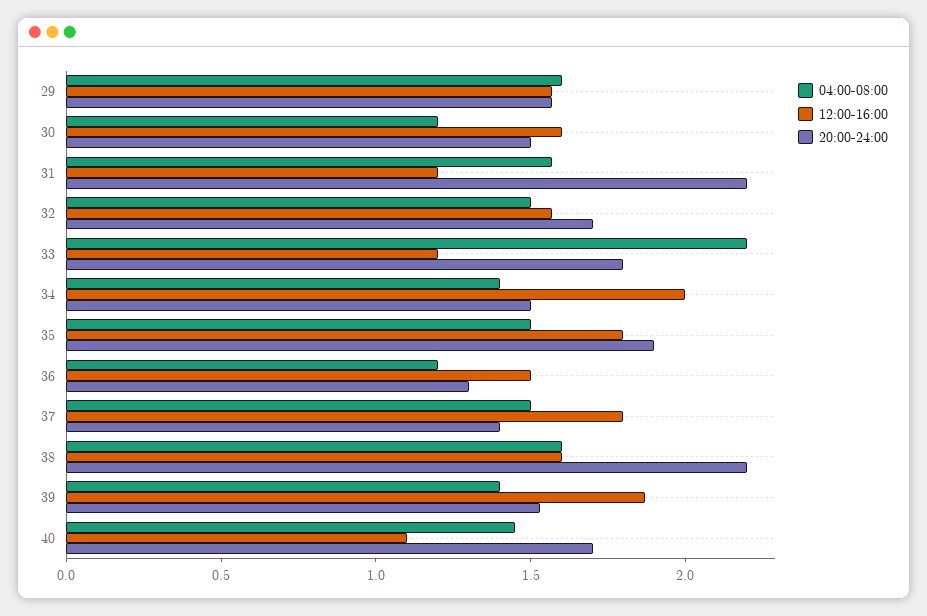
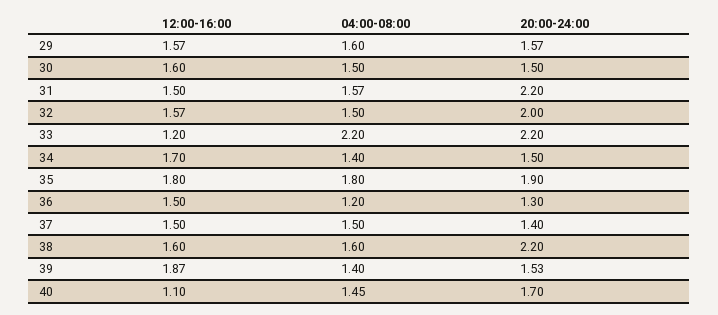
  {
    "04:00-08:00": {
      "29": 1.6,
-     "30": 1.2,
+     "30": 1.5,
      "31": 1.57,
      "32": 1.5,
      "33": 2.2,
      "34": 1.4,
-     "35": 1.5,
+     "35": 1.8,
      "36": 1.2,
      "37": 1.5,
      "38": 1.6,
      "39": 1.4,
      "40": 1.45
    },
    "12:00-16:00": {
      "29": 1.57,
      "30": 1.6,
-     "31": 1.2,
+     "31": 1.5,
      "32": 1.57,
      "33": 1.2,
-     "34": 2,
+     "34": 1.7,
      "35": 1.8,
      "36": 1.5,
-     "37": 1.8,
+     "37": 1.5,
      "38": 1.6,
      "39": 1.87,
      "40": 1.1
    },
    "20:00-24:00": {
      "29": 1.57,
      "30": 1.5,
      "31": 2.2,
-     "32": 1.7,
+     "32": 2,
-     "33": 1.8,
+     "33": 2.2,
      "34": 1.5,
      "35": 1.9,
      "36": 1.3,
      "37": 1.4,
      "38": 2.2,
      "39": 1.53,
      "40": 1.7
    }
  }

